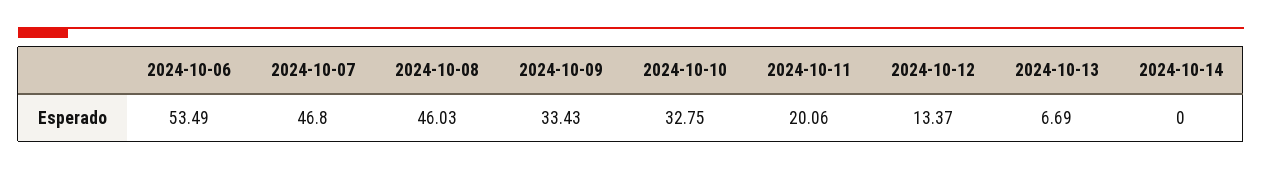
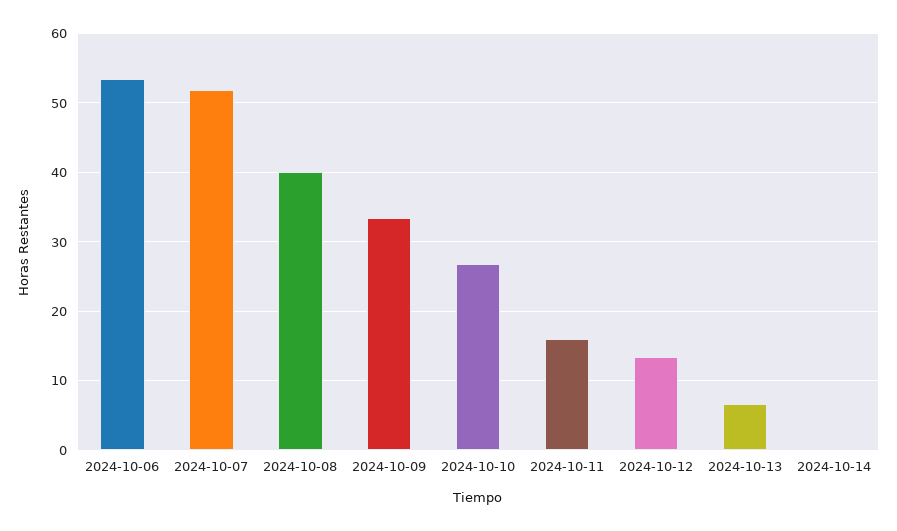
  {
    "2024-10-06": 53.49,
-   "2024-10-07": 46.8,
+   "2024-10-07": 52,
-   "2024-10-08": 46.03,
+   "2024-10-08": 40,
    "2024-10-09": 33.43,
-   "2024-10-10": 32.75,
+   "2024-10-10": 27,
-   "2024-10-11": 20.06,
+   "2024-10-11": 16,
    "2024-10-12": 13.37,
    "2024-10-13": 6.69,
    "2024-10-14": 0
  }

